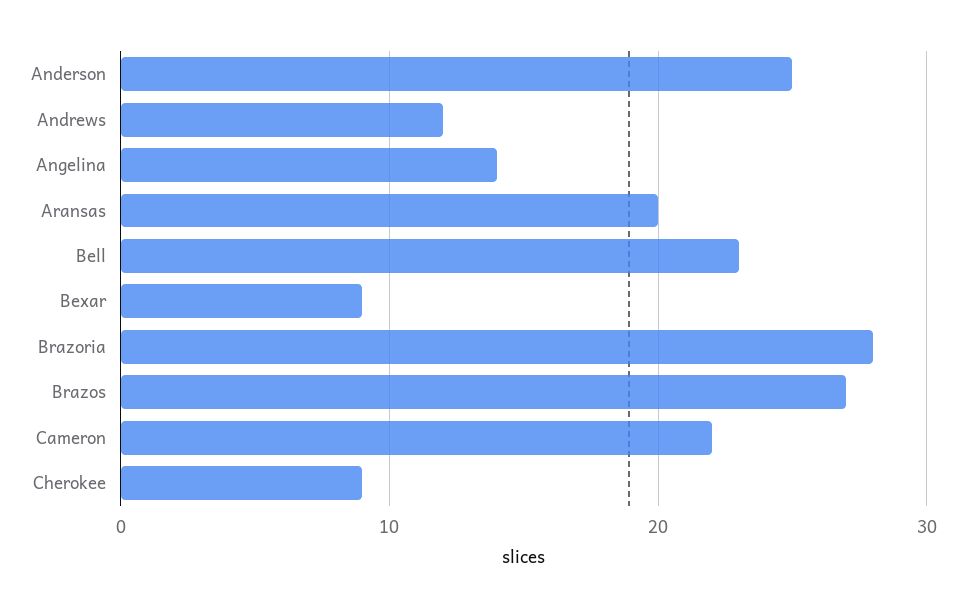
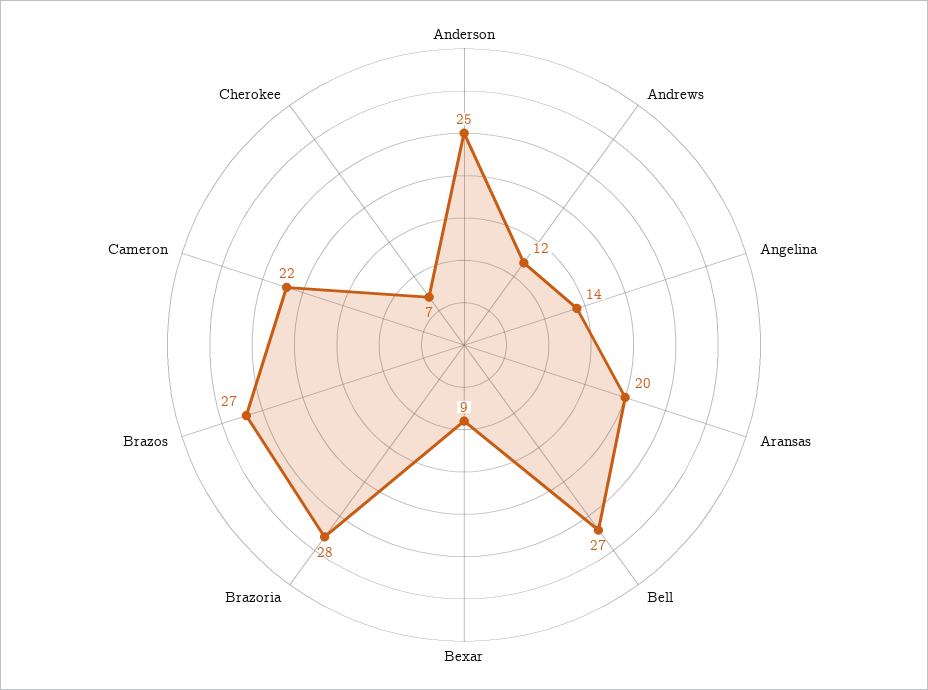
  {
    "Anderson": 25,
    "Andrews": 12,
    "Angelina": 14,
    "Aransas": 20,
-   "Bell": 23,
+   "Bell": 27,
    "Bexar": 9,
    "Brazoria": 28,
    "Brazos": 27,
    "Cameron": 22,
-   "Cherokee": 9
+   "Cherokee": 7
  }

